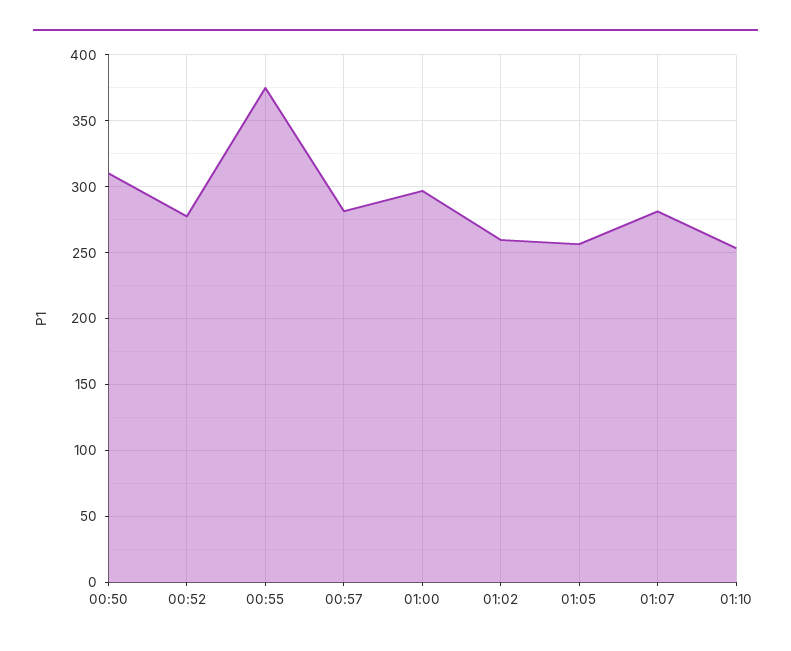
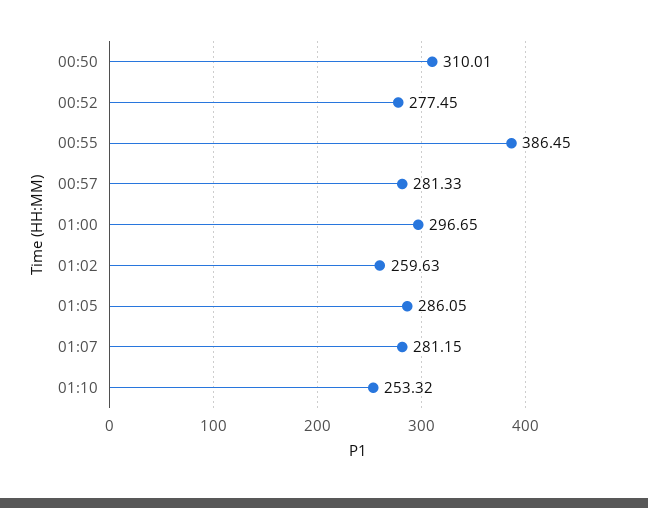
  {
    "00:50": 310.01,
    "00:52": 277.45,
-   "00:55": 375,
+   "00:55": 386.45,
    "00:57": 281.33,
    "01:00": 296.65,
    "01:02": 259.63,
-   "01:05": 255,
+   "01:05": 286.05,
    "01:07": 281.15,
    "01:10": 253.32
  }

